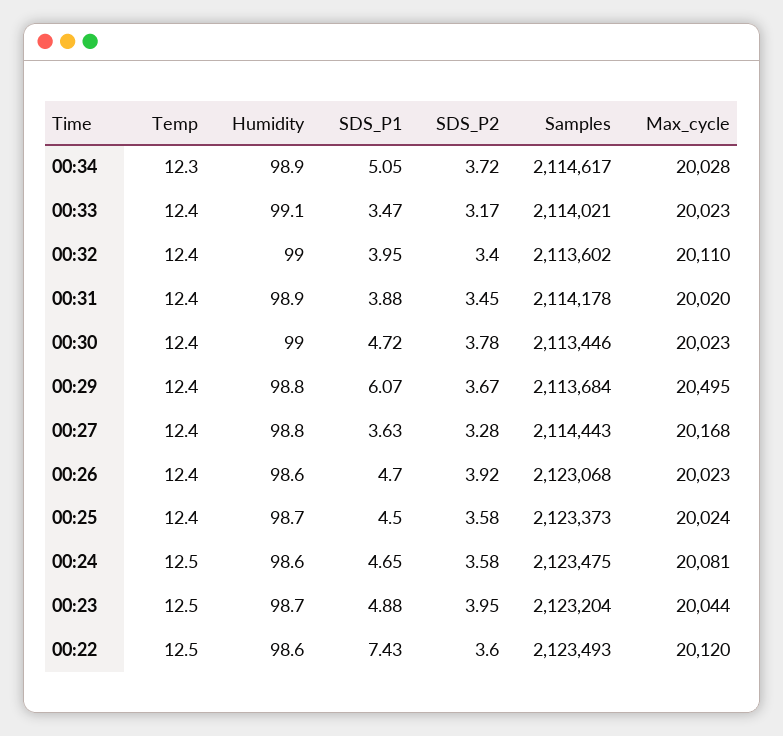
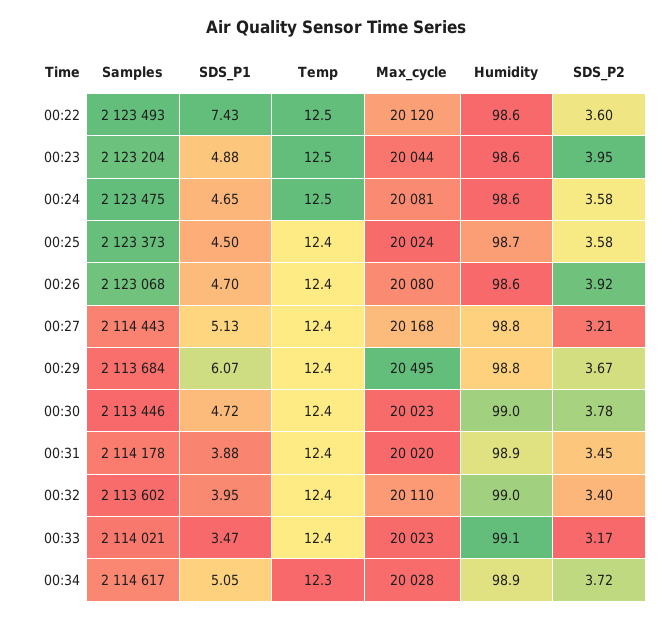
  {
    "Temp": {
      "00:34": 12.3,
      "00:33": 12.4,
      "00:32": 12.4,
      "00:31": 12.4,
      "00:30": 12.4,
      "00:29": 12.4,
      "00:27": 12.4,
      "00:26": 12.4,
      "00:25": 12.4,
      "00:24": 12.5,
      "00:23": 12.5,
      "00:22": 12.5
    },
    "Humidity": {
      "00:34": 98.9,
      "00:33": 99.1,
      "00:32": 99,
      "00:31": 98.9,
      "00:30": 99,
      "00:29": 98.8,
      "00:27": 98.8,
      "00:26": 98.6,
      "00:25": 98.7,
      "00:24": 98.6,
-     "00:23": 98.7,
+     "00:23": 98.6,
      "00:22": 98.6
    },
    "SDS_P1": {
      "00:34": 5.05,
      "00:33": 3.47,
      "00:32": 3.95,
      "00:31": 3.88,
      "00:30": 4.72,
      "00:29": 6.07,
-     "00:27": 3.63,
+     "00:27": 5.13,
      "00:26": 4.7,
      "00:25": 4.5,
      "00:24": 4.65,
      "00:23": 4.88,
      "00:22": 7.43
    },
    "SDS_P2": {
      "00:34": 3.72,
      "00:33": 3.17,
      "00:32": 3.4,
      "00:31": 3.45,
      "00:30": 3.78,
      "00:29": 3.67,
-     "00:27": 3.28,
+     "00:27": 3.21,
      "00:26": 3.92,
      "00:25": 3.58,
      "00:24": 3.58,
      "00:23": 3.95,
      "00:22": 3.6
    },
    "Samples": {
      "00:34": 2114617,
      "00:33": 2114021,
      "00:32": 2113602,
      "00:31": 2114178,
      "00:30": 2113446,
      "00:29": 2113684,
      "00:27": 2114443,
      "00:26": 2123068,
      "00:25": 2123373,
      "00:24": 2123475,
      "00:23": 2123204,
      "00:22": 2123493
    },
    "Max_cycle": {
      "00:34": 20028,
      "00:33": 20023,
      "00:32": 20110,
      "00:31": 20020,
      "00:30": 20023,
      "00:29": 20495,
      "00:27": 20168,
-     "00:26": 20023,
+     "00:26": 20080,
      "00:25": 20024,
      "00:24": 20081,
      "00:23": 20044,
      "00:22": 20120
    }
  }

